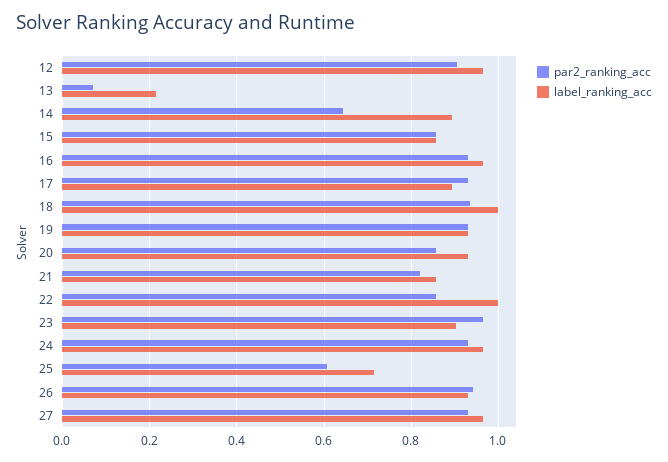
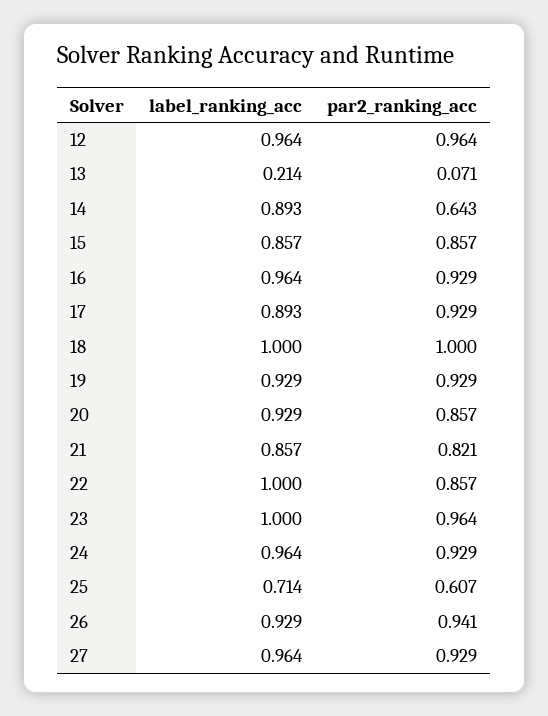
  {
    "par2_ranking_acc": {
-     "12": 0.9,
+     "12": 0.964,
      "13": 0.071,
      "14": 0.643,
      "15": 0.857,
      "16": 0.929,
      "17": 0.929,
-     "18": 0.94,
+     "18": 1,
      "19": 0.929,
      "20": 0.857,
      "21": 0.821,
      "22": 0.857,
      "23": 0.964,
      "24": 0.929,
      "25": 0.607,
      "26": 0.941,
      "27": 0.929
    },
    "label_ranking_acc": {
      "12": 0.964,
      "13": 0.214,
      "14": 0.893,
      "15": 0.857,
      "16": 0.964,
      "17": 0.893,
      "18": 1,
      "19": 0.929,
      "20": 0.929,
      "21": 0.857,
      "22": 1,
-     "23": 0.9,
+     "23": 1,
      "24": 0.964,
      "25": 0.714,
      "26": 0.929,
      "27": 0.964
    }
  }

